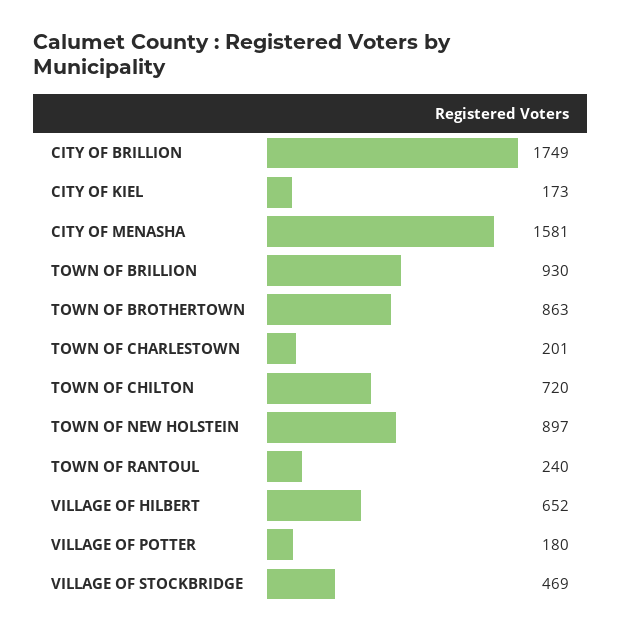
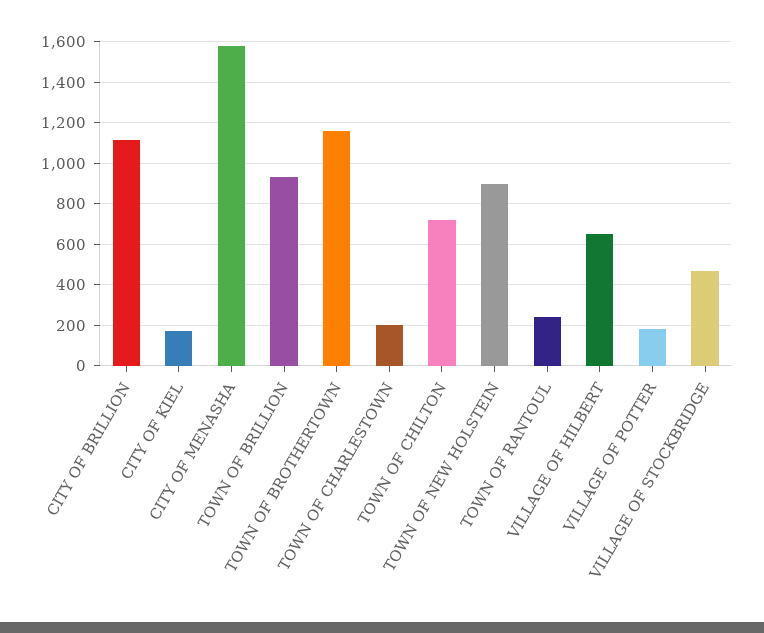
  {
-   "CITY OF BRILLION": 1749,
+   "CITY OF BRILLION": 1100,
    "CITY OF KIEL": 173,
    "CITY OF MENASHA": 1581,
    "TOWN OF BRILLION": 930,
-   "TOWN OF BROTHERTOWN": 863,
+   "TOWN OF BROTHERTOWN": 1150,
    "TOWN OF CHARLESTOWN": 201,
    "TOWN OF CHILTON": 720,
    "TOWN OF NEW HOLSTEIN": 897,
    "TOWN OF RANTOUL": 240,
    "VILLAGE OF HILBERT": 652,
    "VILLAGE OF POTTER": 180,
    "VILLAGE OF STOCKBRIDGE": 469
  }

